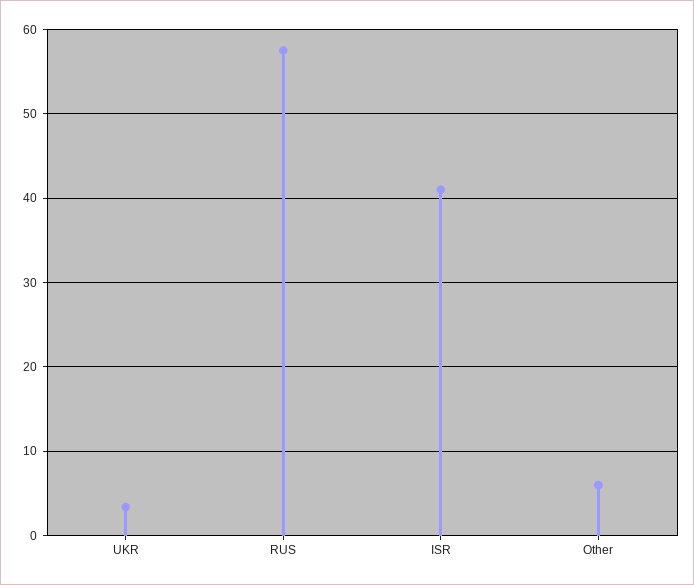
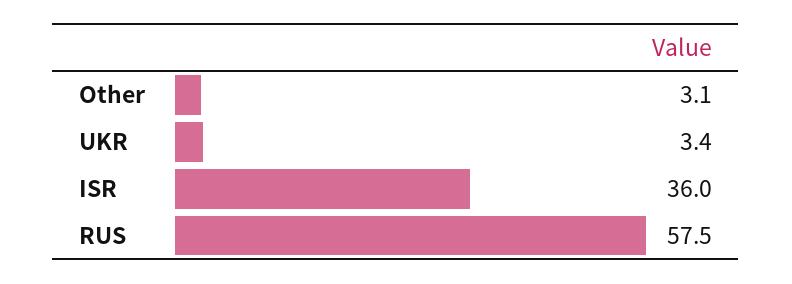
  {
    "UKR": 3.4,
    "RUS": 57.5,
-   "ISR": 41,
+   "ISR": 36,
-   "Other": 6
+   "Other": 3.1
  }

